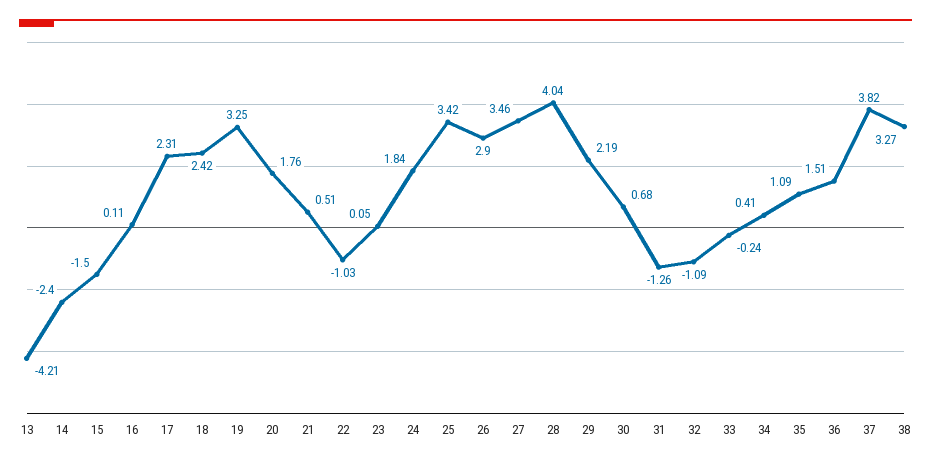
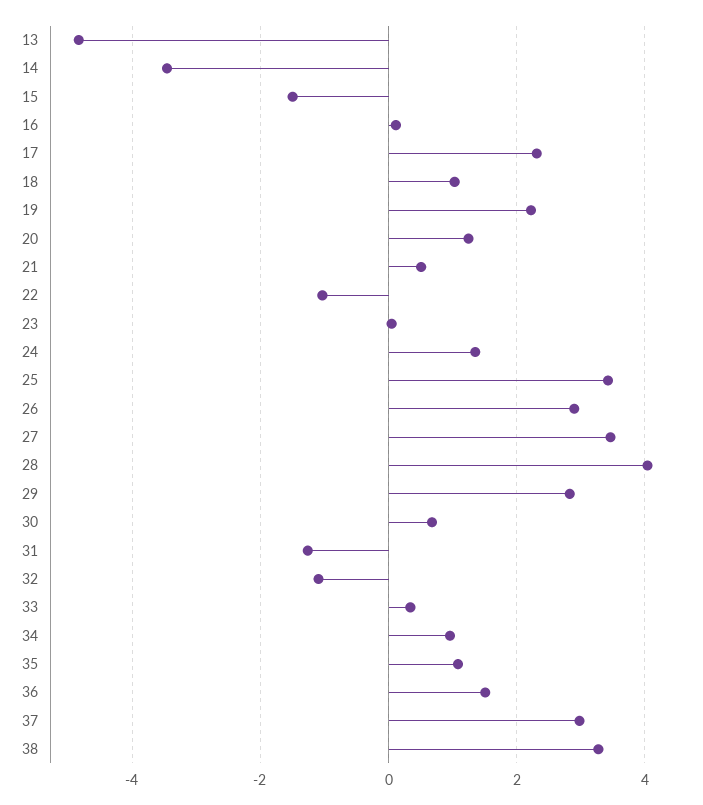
  {
-   "13": -4.21,
+   "13": -4.8,
-   "14": -2.4,
+   "14": -3.4,
    "15": -1.5,
    "16": 0.11,
    "17": 2.31,
-   "18": 2.42,
+   "18": 1,
-   "19": 3.25,
+   "19": 2.2,
-   "20": 1.76,
+   "20": 1.2,
    "21": 0.51,
    "22": -1.03,
    "23": 0.05,
-   "24": 1.84,
+   "24": 1.4,
    "25": 3.42,
    "26": 2.9,
    "27": 3.46,
    "28": 4.04,
-   "29": 2.19,
+   "29": 2.8,
    "30": 0.68,
    "31": -1.26,
    "32": -1.09,
-   "33": -0.24,
+   "33": 0.4,
-   "34": 0.41,
+   "34": 1,
    "35": 1.09,
    "36": 1.51,
-   "37": 3.82,
+   "37": 3,
    "38": 3.27
  }

